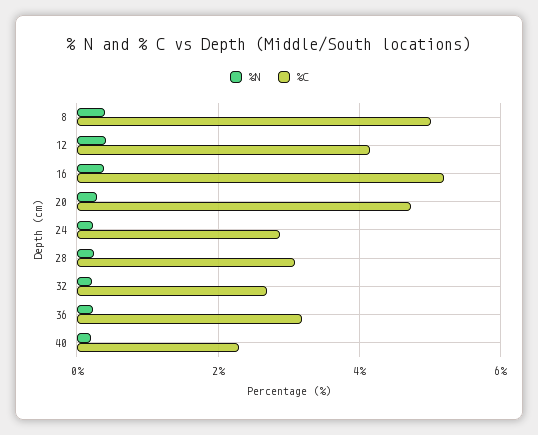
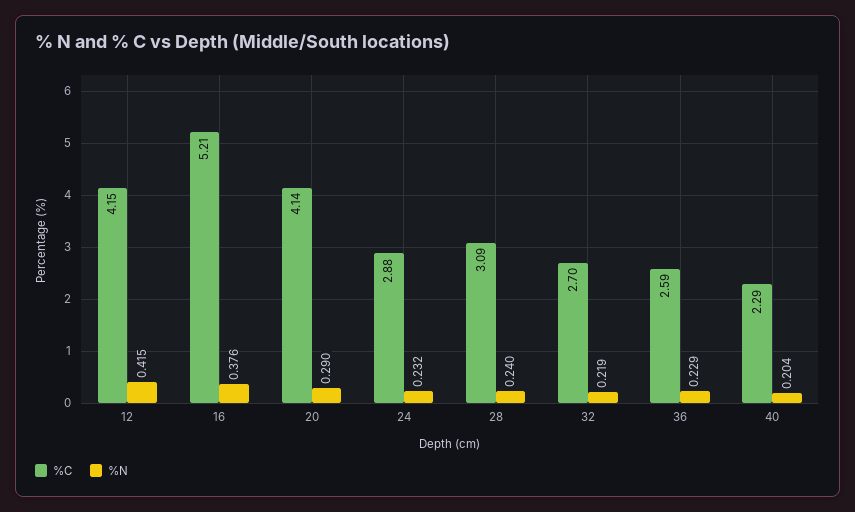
  {
    "%N": {
-     "8": 0.4,
      "12": 0.415,
      "16": 0.376,
      "20": 0.29,
      "24": 0.232,
      "28": 0.24,
      "32": 0.219,
      "36": 0.229,
      "40": 0.204
    },
    "%C": {
-     "8": 5,
      "12": 4.15,
      "16": 5.21,
-     "20": 4.8,
+     "20": 4.14,
      "24": 2.88,
      "28": 3.09,
      "32": 2.7,
-     "36": 3.2,
+     "36": 2.59,
      "40": 2.29
    }
  }

